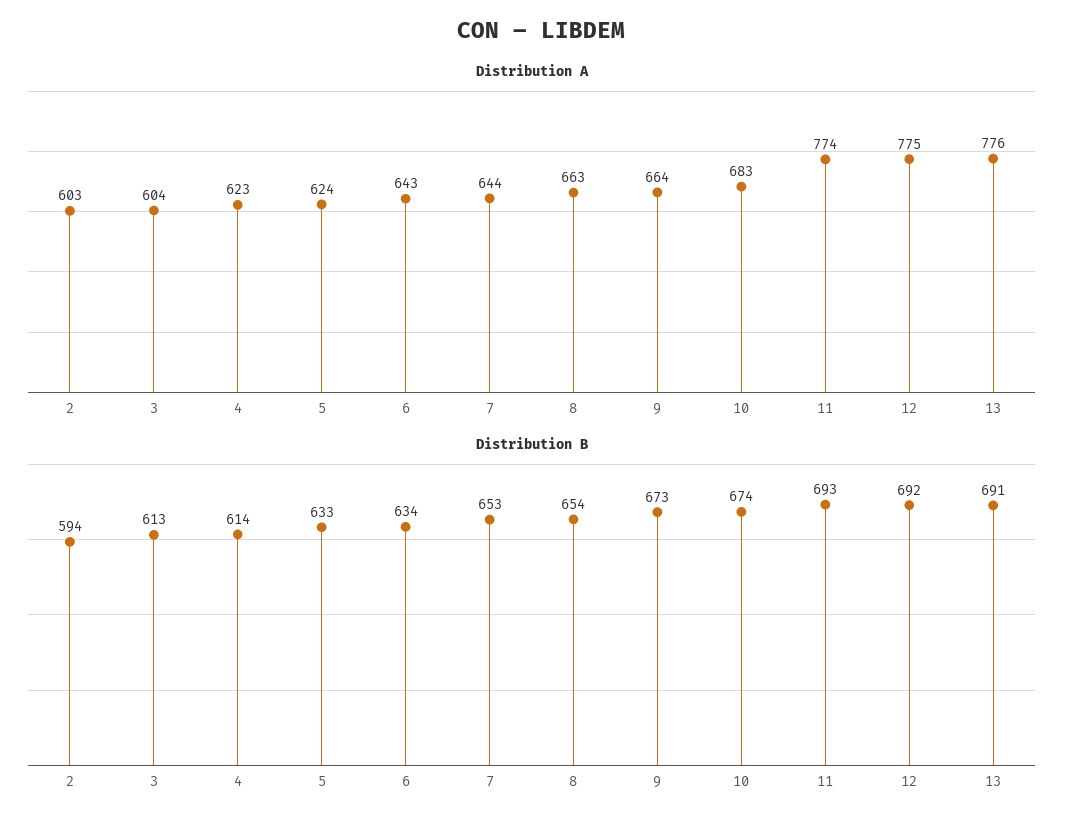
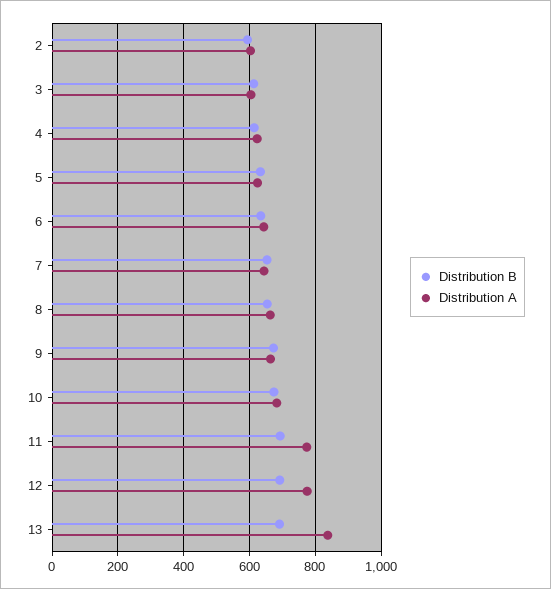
  {
    "Distribution A": {
      "2": 603,
      "3": 604,
      "4": 623,
      "5": 624,
      "6": 643,
      "7": 644,
      "8": 663,
      "9": 664,
      "10": 683,
      "11": 774,
      "12": 775,
-     "13": 776
+     "13": 840
    },
    "Distribution B": {
      "2": 594,
      "3": 613,
      "4": 614,
      "5": 633,
      "6": 634,
      "7": 653,
      "8": 654,
      "9": 673,
      "10": 674,
      "11": 693,
      "12": 692,
      "13": 691
    }
  }

